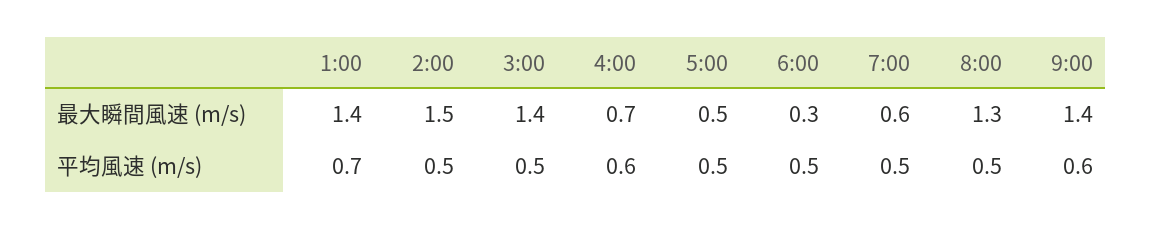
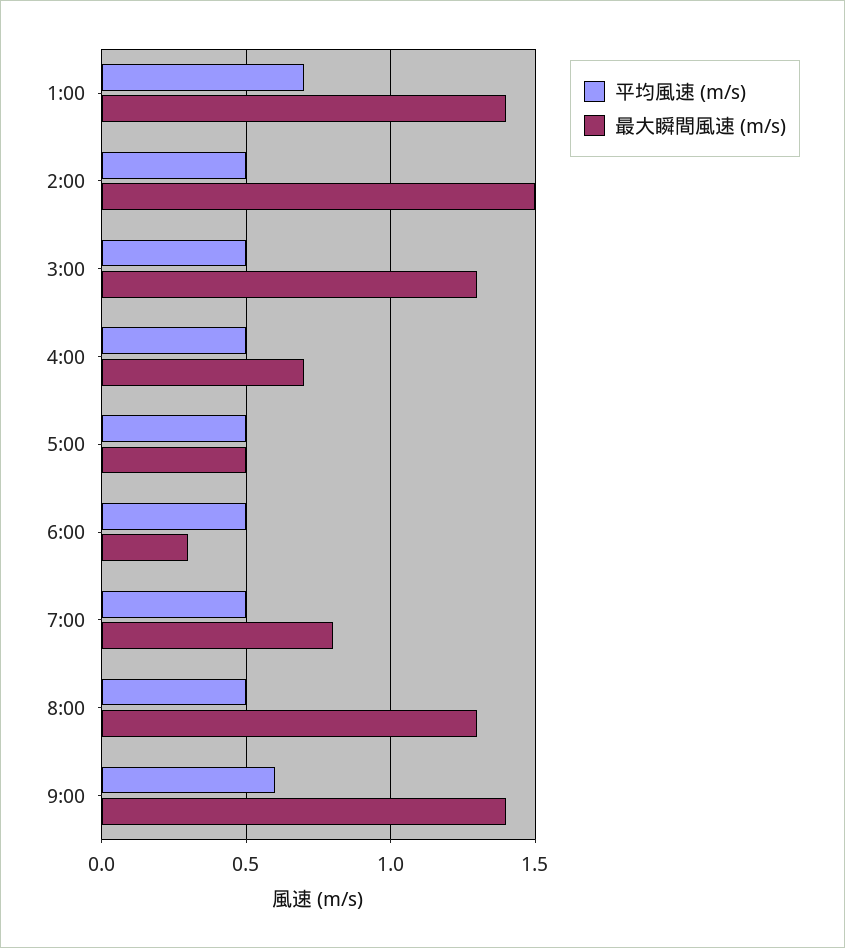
  {
    "最大瞬間風速 (m/s)": {
      "1:00": 1.4,
      "2:00": 1.5,
-     "3:00": 1.4,
+     "3:00": 1.3,
      "4:00": 0.7,
      "5:00": 0.5,
      "6:00": 0.3,
-     "7:00": 0.6,
+     "7:00": 0.8,
      "8:00": 1.3,
      "9:00": 1.4
    },
    "平均風速 (m/s)": {
      "1:00": 0.7,
      "2:00": 0.5,
      "3:00": 0.5,
-     "4:00": 0.6,
+     "4:00": 0.5,
      "5:00": 0.5,
      "6:00": 0.5,
      "7:00": 0.5,
      "8:00": 0.5,
      "9:00": 0.6
    }
  }

